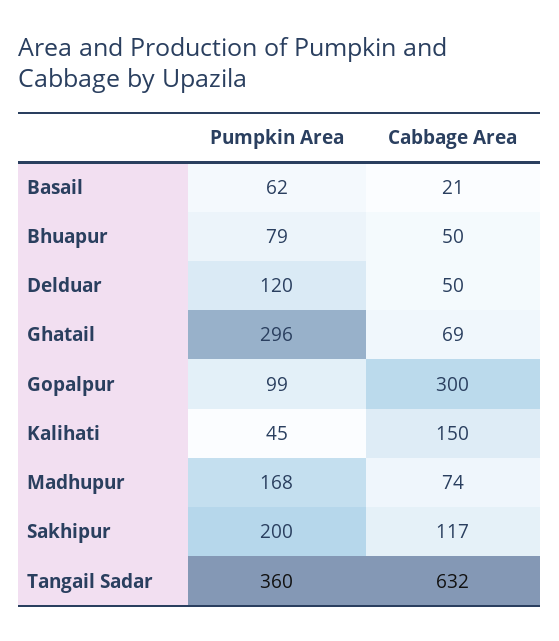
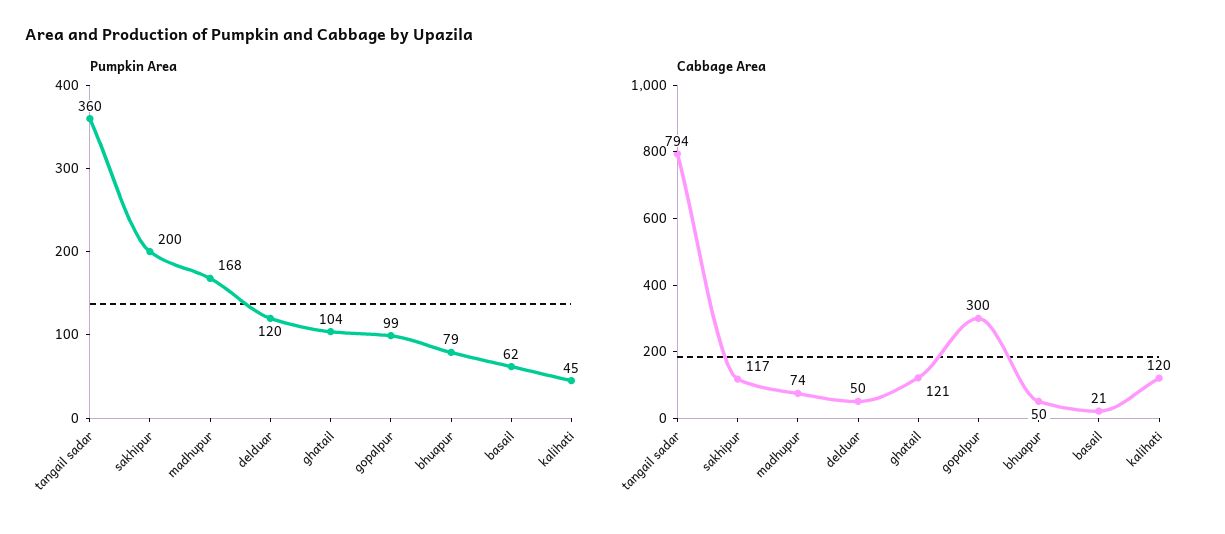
  {
    "Pumpkin Area": {
      "Basail": 62,
      "Bhuapur": 79,
      "Delduar": 120,
-     "Ghatail": 296,
+     "Ghatail": 104,
      "Gopalpur": 99,
      "Kalihati": 45,
      "Madhupur": 168,
      "Sakhipur": 200,
      "Tangail Sadar": 360
    },
    "Cabbage Area": {
      "Basail": 21,
      "Bhuapur": 50,
      "Delduar": 50,
-     "Ghatail": 69,
+     "Ghatail": 121,
      "Gopalpur": 300,
-     "Kalihati": 150,
+     "Kalihati": 120,
      "Madhupur": 74,
      "Sakhipur": 117,
-     "Tangail Sadar": 632
+     "Tangail Sadar": 794
    }
  }

